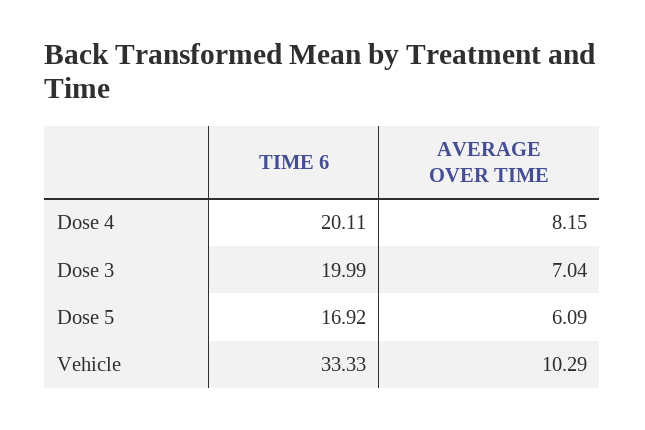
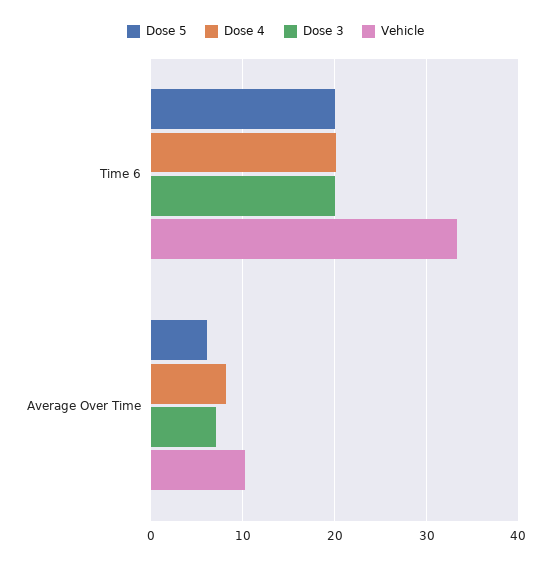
  {
    "Dose 4": {
      "TIME 6": 20.11,
      "AVERAGE OVER TIME": 8.15
    },
    "Dose 3": {
      "TIME 6": 19.99,
      "AVERAGE OVER TIME": 7.04
    },
    "Dose 5": {
-     "TIME 6": 16.92,
+     "TIME 6": 20,
      "AVERAGE OVER TIME": 6.09
    },
    "Vehicle": {
      "TIME 6": 33.33,
      "AVERAGE OVER TIME": 10.29
    }
  }

